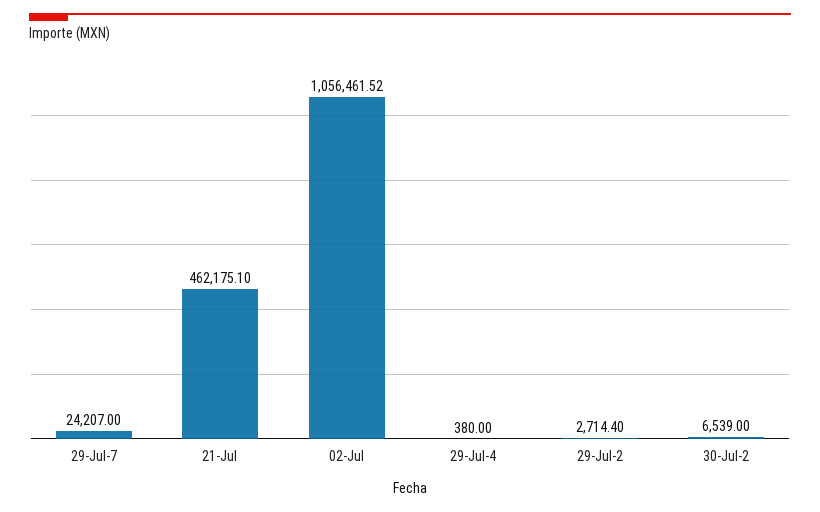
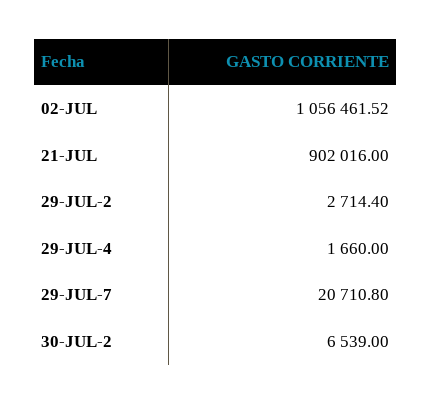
  {
-   "29-Jul-7": 24207,
+   "29-Jul-7": 20710.8,
-   "21-Jul": 462175.1,
+   "21-Jul": 902016,
    "02-Jul": 1056461.52,
-   "29-Jul-4": 380,
+   "29-Jul-4": 1660,
    "29-Jul-2": 2714.4,
    "30-Jul-2": 6539
  }

